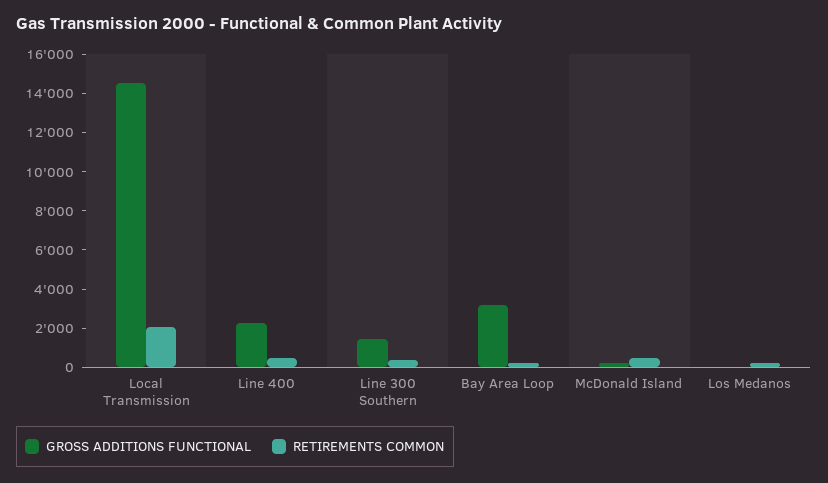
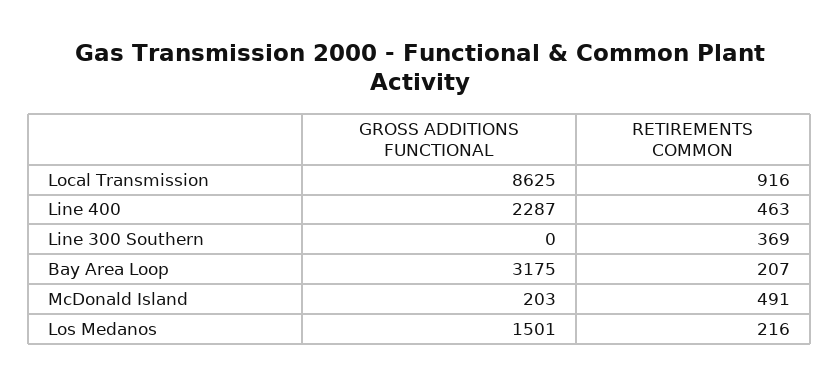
  {
    "GROSS ADDITIONS FUNCTIONAL": {
-     "Local Transmission": 14500,
+     "Local Transmission": 8625,
      "Line 400": 2287,
-     "Line 300 Southern": 1500,
+     "Line 300 Southern": 0,
      "Bay Area Loop": 3175,
      "McDonald Island": 203,
-     "Los Medanos": 0
+     "Los Medanos": 1501
    },
    "RETIREMENTS COMMON": {
-     "Local Transmission": 2000,
+     "Local Transmission": 916,
      "Line 400": 463,
      "Line 300 Southern": 369,
      "Bay Area Loop": 207,
      "McDonald Island": 491,
      "Los Medanos": 216
    }
  }

